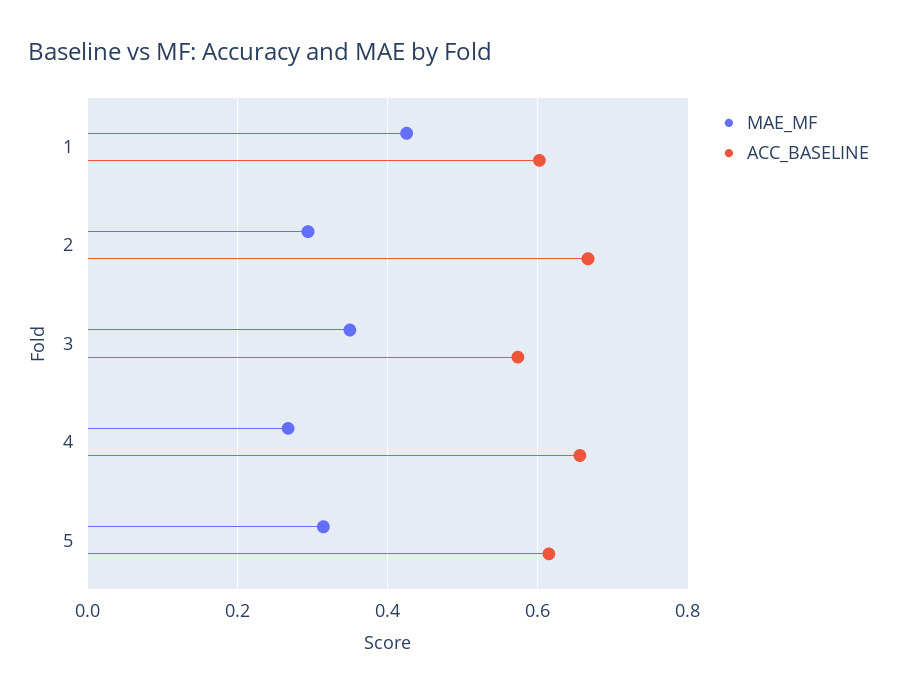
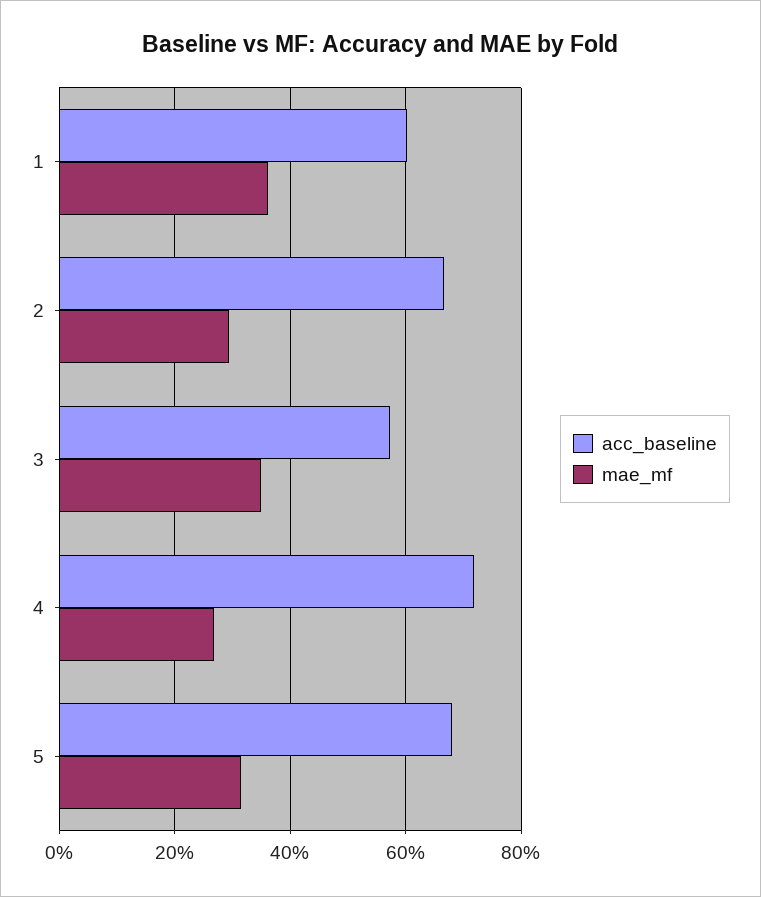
  {
    "MAE_MF": {
-     "1": 0.42,
+     "1": 0.36,
      "2": 0.3,
      "3": 0.34,
      "4": 0.26,
      "5": 0.32
    },
    "ACC_BASELINE": {
      "1": 0.6,
      "2": 0.66,
      "3": 0.58,
-     "4": 0.66,
+     "4": 0.72,
-     "5": 0.62
+     "5": 0.68
    }
  }

